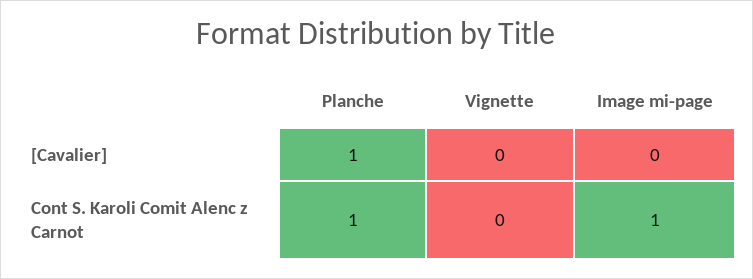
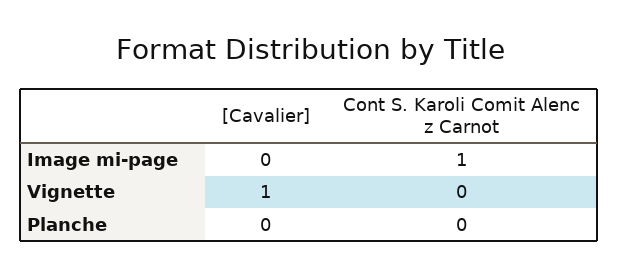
  {
    "Planche": {
-     "[Cavalier]": 1,
+     "[Cavalier]": 0,
-     "Cont S. Karoli Comit Alenc z Carnot": 1
+     "Cont S. Karoli Comit Alenc z Carnot": 0
    },
    "Vignette": {
-     "[Cavalier]": 0,
+     "[Cavalier]": 1,
      "Cont S. Karoli Comit Alenc z Carnot": 0
    },
    "Image mi-page": {
      "[Cavalier]": 0,
      "Cont S. Karoli Comit Alenc z Carnot": 1
    }
  }

